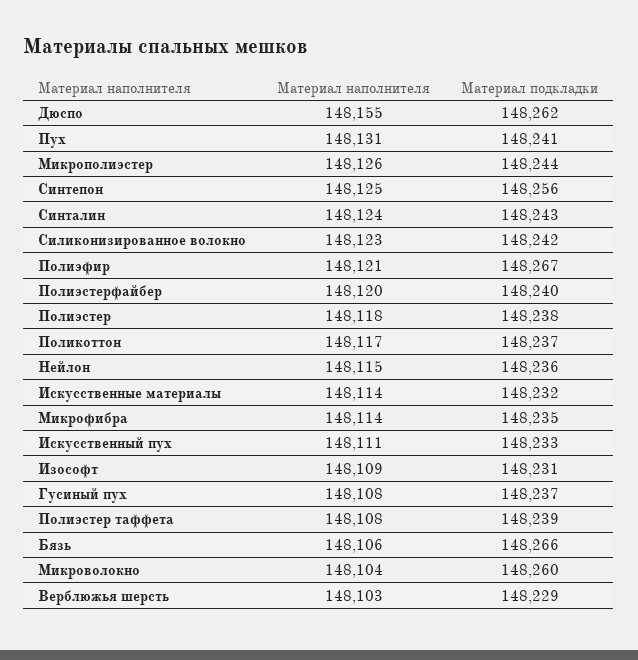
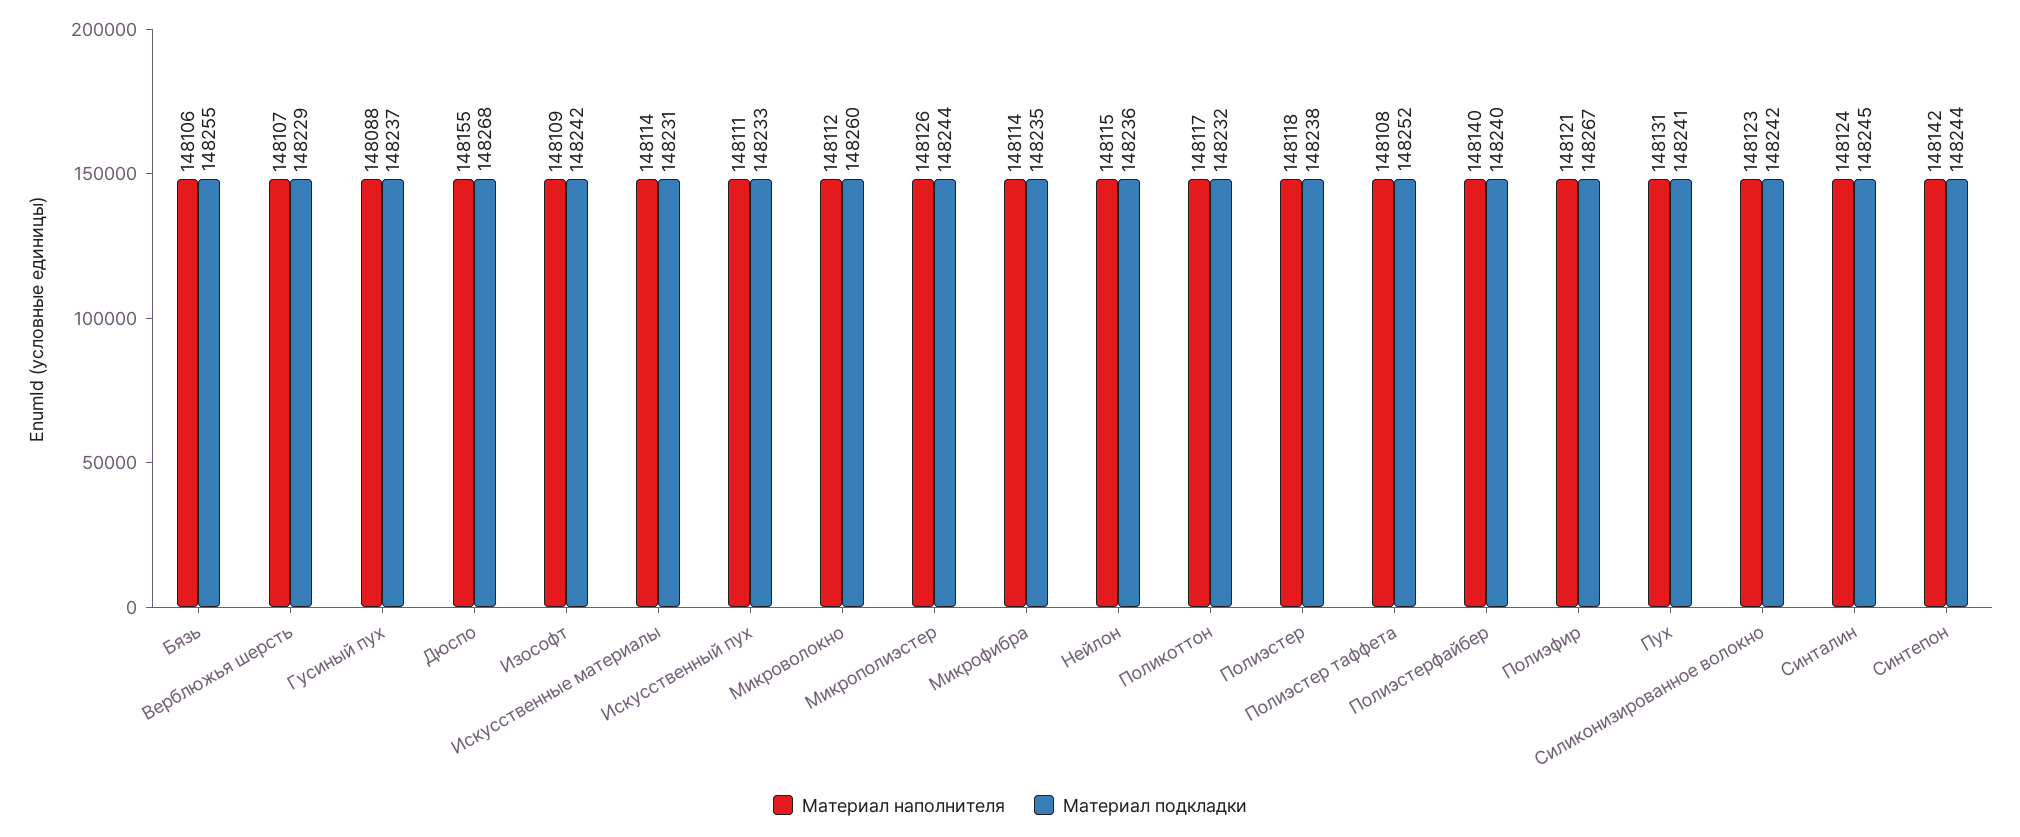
  {
    "Материал наполнителя": {
      "Дюспо": 148155,
      "Пух": 148131,
      "Микрополиэстер": 148126,
-     "Синтепон": 148125,
+     "Синтепон": 148142,
      "Синталин": 148124,
      "Силиконизированное волокно": 148123,
      "Полиэфир": 148121,
-     "Полиэстерфайбер": 148120,
+     "Полиэстерфайбер": 148140,
      "Полиэстер": 148118,
      "Поликоттон": 148117,
      "Нейлон": 148115,
      "Искусственные материалы": 148114,
      "Микрофибра": 148114,
      "Искусственный пух": 148111,
      "Изософт": 148109,
-     "Гусиный пух": 148108,
+     "Гусиный пух": 148088,
      "Полиэстер таффета": 148108,
      "Бязь": 148106,
-     "Микроволокно": 148104,
+     "Микроволокно": 148112,
-     "Верблюжья шерсть": 148103
+     "Верблюжья шерсть": 148107
    },
    "Материал подкладки": {
-     "Дюспо": 148262,
+     "Дюспо": 148268,
      "Пух": 148241,
      "Микрополиэстер": 148244,
-     "Синтепон": 148256,
+     "Синтепон": 148244,
-     "Синталин": 148243,
+     "Синталин": 148245,
      "Силиконизированное волокно": 148242,
      "Полиэфир": 148267,
      "Полиэстерфайбер": 148240,
      "Полиэстер": 148238,
-     "Поликоттон": 148237,
+     "Поликоттон": 148232,
      "Нейлон": 148236,
-     "Искусственные материалы": 148232,
+     "Искусственные материалы": 148231,
      "Микрофибра": 148235,
      "Искусственный пух": 148233,
-     "Изософт": 148231,
+     "Изософт": 148242,
      "Гусиный пух": 148237,
-     "Полиэстер таффета": 148239,
+     "Полиэстер таффета": 148252,
-     "Бязь": 148266,
+     "Бязь": 148255,
      "Микроволокно": 148260,
      "Верблюжья шерсть": 148229
    }
  }

